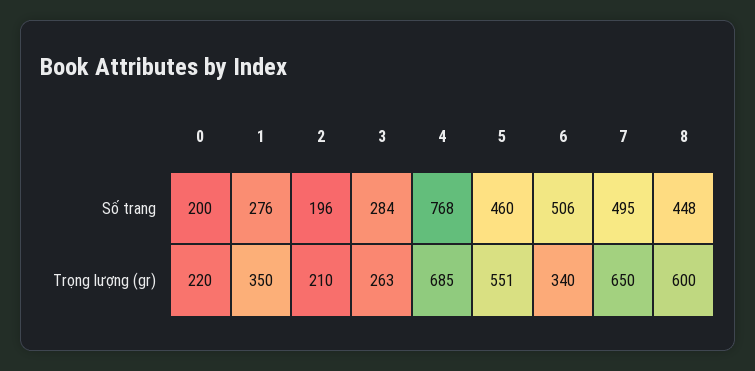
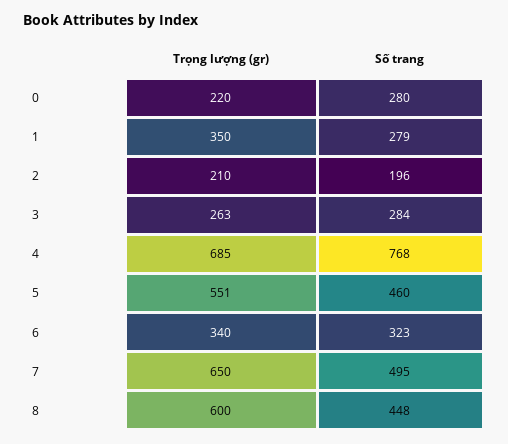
  {
    "0": {
-     "Số trang": 200,
+     "Số trang": 280,
      "Trọng lượng (gr)": 220
    },
    "1": {
-     "Số trang": 276,
+     "Số trang": 279,
      "Trọng lượng (gr)": 350
    },
    "2": {
      "Số trang": 196,
      "Trọng lượng (gr)": 210
    },
    "3": {
      "Số trang": 284,
      "Trọng lượng (gr)": 263
    },
    "4": {
      "Số trang": 768,
      "Trọng lượng (gr)": 685
    },
    "5": {
      "Số trang": 460,
      "Trọng lượng (gr)": 551
    },
    "6": {
-     "Số trang": 506,
+     "Số trang": 323,
      "Trọng lượng (gr)": 340
    },
    "7": {
      "Số trang": 495,
      "Trọng lượng (gr)": 650
    },
    "8": {
      "Số trang": 448,
      "Trọng lượng (gr)": 600
    }
  }

